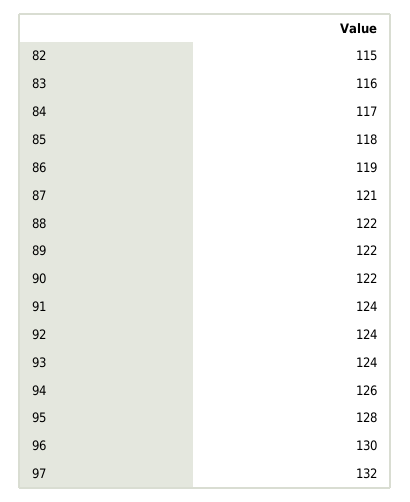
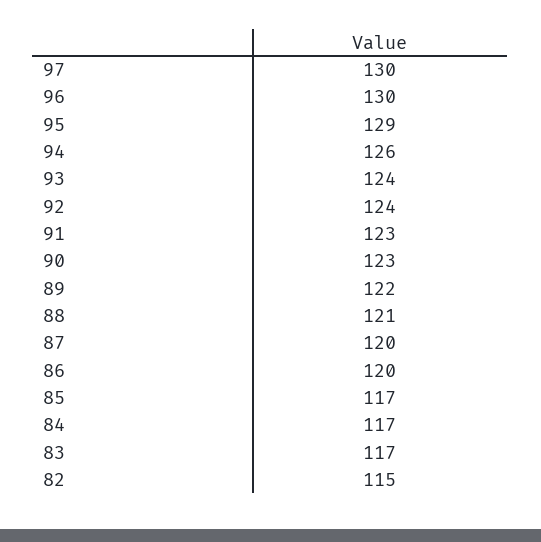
  {
    "82": 115,
-   "83": 116,
+   "83": 117,
    "84": 117,
-   "85": 118,
+   "85": 117,
-   "86": 119,
+   "86": 120,
-   "87": 121,
+   "87": 120,
-   "88": 122,
+   "88": 121,
    "89": 122,
-   "90": 122,
+   "90": 123,
-   "91": 124,
+   "91": 123,
    "92": 124,
    "93": 124,
    "94": 126,
-   "95": 128,
+   "95": 129,
    "96": 130,
-   "97": 132
+   "97": 130
  }

